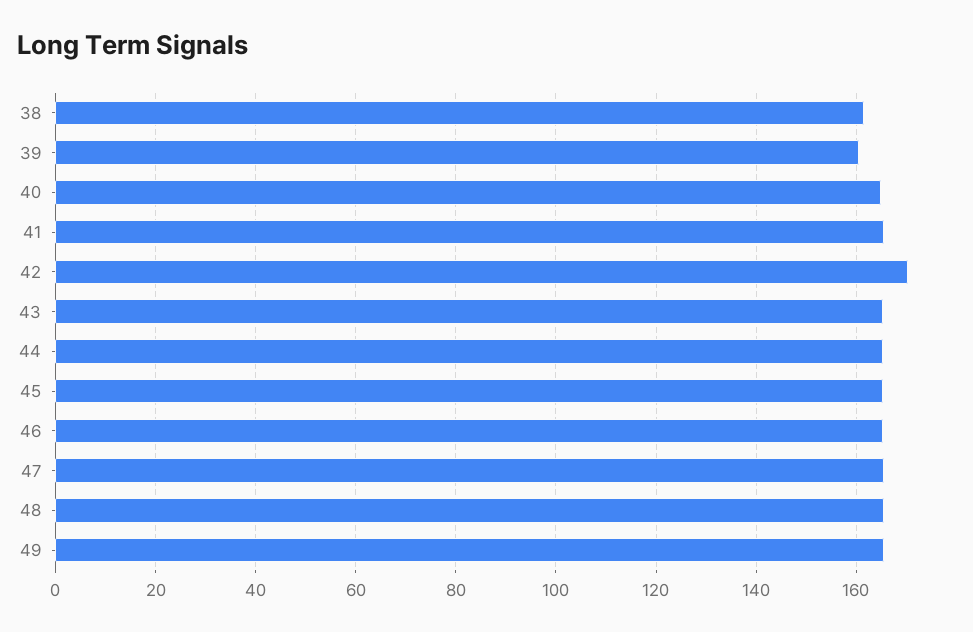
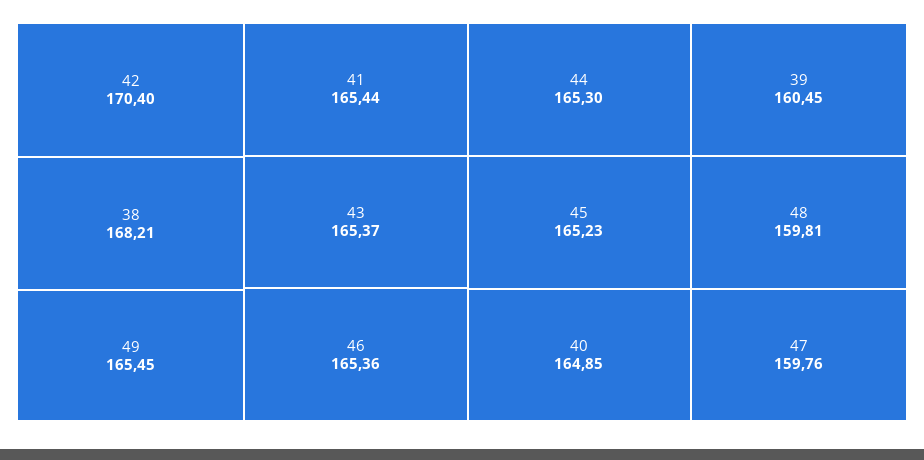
  {
-   "38": 162,
+   "38": 168.21,
    "39": 160.45,
    "40": 164.85,
    "41": 165.44,
    "42": 170.4,
    "43": 165.37,
    "44": 165.3,
    "45": 165.23,
    "46": 165.36,
-   "47": 166,
+   "47": 159.76,
-   "48": 166,
+   "48": 159.81,
    "49": 165.45
  }

